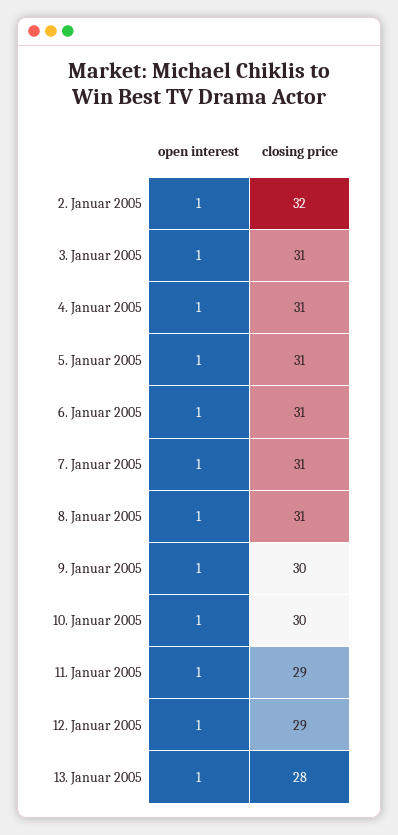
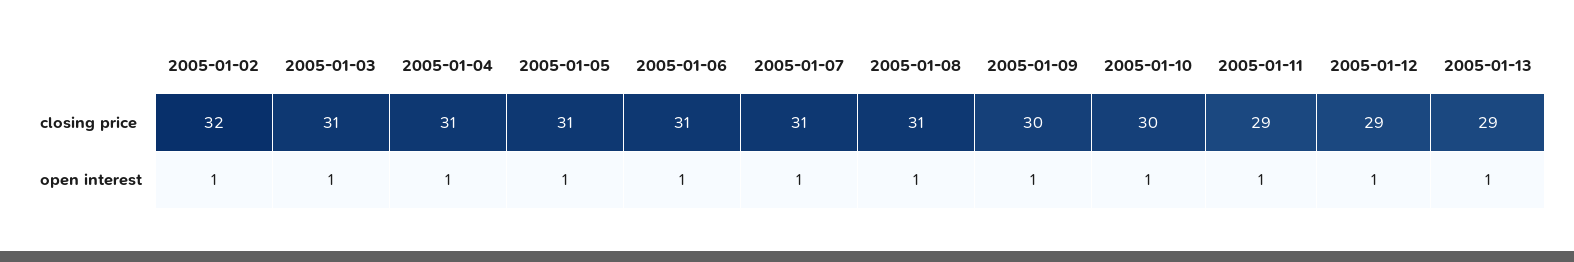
  {
    "open interest": {
      "2. Januar 2005": 1,
      "3. Januar 2005": 1,
      "4. Januar 2005": 1,
      "5. Januar 2005": 1,
      "6. Januar 2005": 1,
      "7. Januar 2005": 1,
      "8. Januar 2005": 1,
      "9. Januar 2005": 1,
      "10. Januar 2005": 1,
      "11. Januar 2005": 1,
      "12. Januar 2005": 1,
      "13. Januar 2005": 1
    },
    "closing price": {
      "2. Januar 2005": 32,
      "3. Januar 2005": 31,
      "4. Januar 2005": 31,
      "5. Januar 2005": 31,
      "6. Januar 2005": 31,
      "7. Januar 2005": 31,
      "8. Januar 2005": 31,
      "9. Januar 2005": 30,
      "10. Januar 2005": 30,
      "11. Januar 2005": 29,
      "12. Januar 2005": 29,
-     "13. Januar 2005": 28
+     "13. Januar 2005": 29
    }
  }

